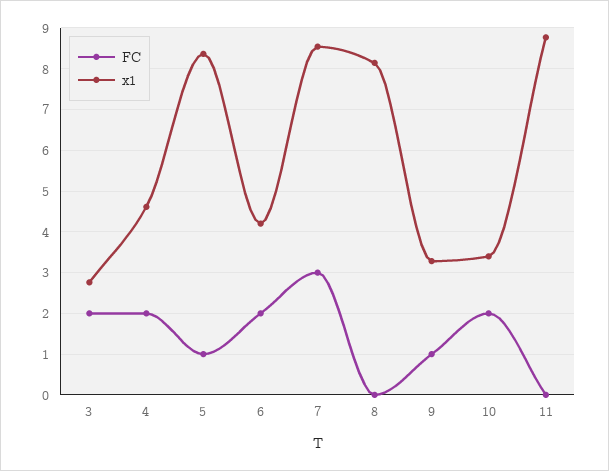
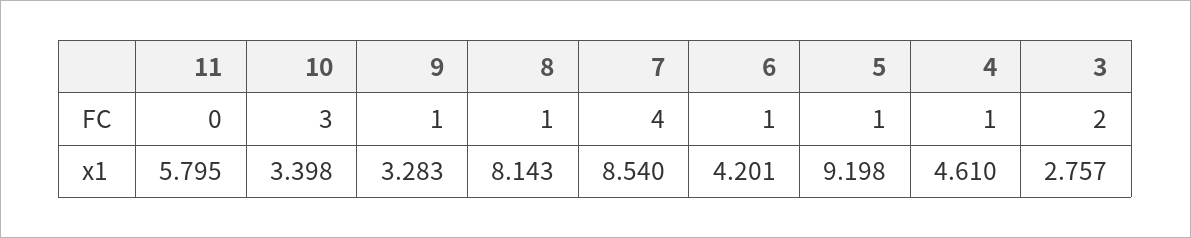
  {
    "FC": {
      "3": 2,
-     "4": 2,
+     "4": 1,
      "5": 1,
-     "6": 2,
+     "6": 1,
-     "7": 3,
+     "7": 4,
-     "8": 0,
+     "8": 1,
      "9": 1,
-     "10": 2,
+     "10": 3,
      "11": 0
    },
    "x1": {
      "3": 2.757,
      "4": 4.61,
-     "5": 8.4,
+     "5": 9.198,
      "6": 4.201,
      "7": 8.54,
      "8": 8.143,
      "9": 3.283,
      "10": 3.398,
-     "11": 8.8
+     "11": 5.795
    }
  }

